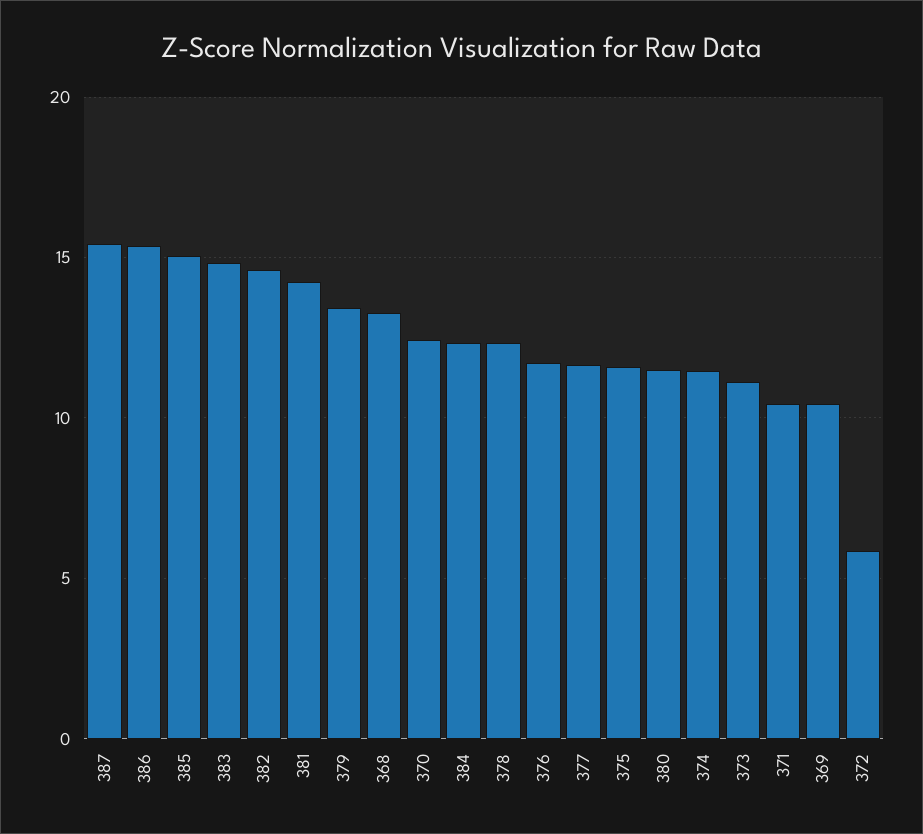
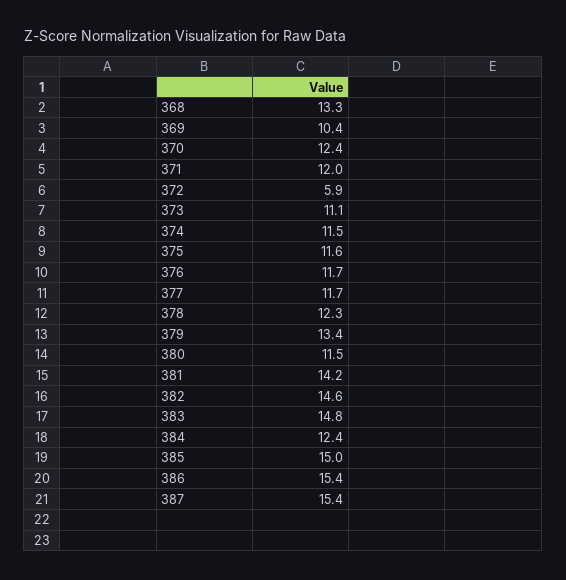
  {
    "387": 15.4,
    "386": 15.4,
    "385": 15,
    "383": 14.8,
    "382": 14.6,
    "381": 14.2,
    "379": 13.4,
    "368": 13.3,
    "370": 12.4,
    "384": 12.4,
    "378": 12.3,
    "376": 11.7,
    "377": 11.7,
    "375": 11.6,
    "380": 11.5,
    "374": 11.5,
    "373": 11.1,
-   "371": 10.5,
+   "371": 12,
    "369": 10.4,
    "372": 5.9
  }

